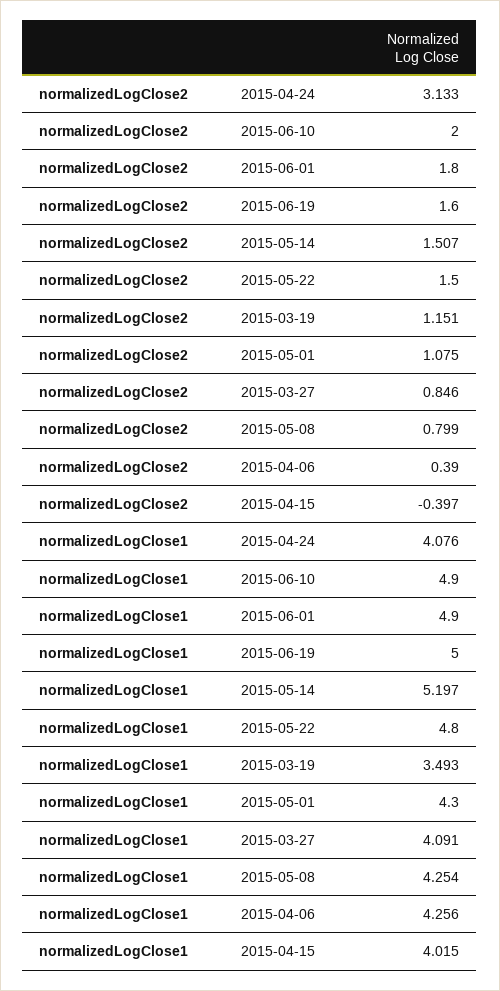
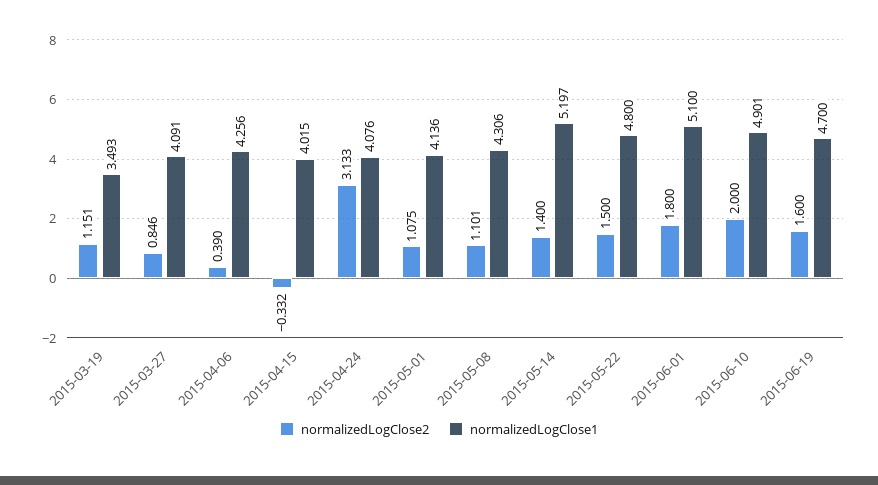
  {
    "normalizedLogClose2": {
      "2015-04-24": 3.133,
      "2015-06-10": 2,
      "2015-06-01": 1.8,
      "2015-06-19": 1.6,
-     "2015-05-14": 1.507,
+     "2015-05-14": 1.4,
      "2015-05-22": 1.5,
      "2015-03-19": 1.151,
      "2015-05-01": 1.075,
      "2015-03-27": 0.846,
-     "2015-05-08": 0.799,
+     "2015-05-08": 1.101,
      "2015-04-06": 0.39,
-     "2015-04-15": -0.397
+     "2015-04-15": -0.332
    },
    "normalizedLogClose1": {
      "2015-04-24": 4.076,
-     "2015-06-10": 4.9,
+     "2015-06-10": 4.901,
-     "2015-06-01": 4.9,
+     "2015-06-01": 5.1,
-     "2015-06-19": 5,
+     "2015-06-19": 4.7,
      "2015-05-14": 5.197,
      "2015-05-22": 4.8,
      "2015-03-19": 3.493,
-     "2015-05-01": 4.3,
+     "2015-05-01": 4.136,
      "2015-03-27": 4.091,
-     "2015-05-08": 4.254,
+     "2015-05-08": 4.306,
      "2015-04-06": 4.256,
      "2015-04-15": 4.015
    }
  }

